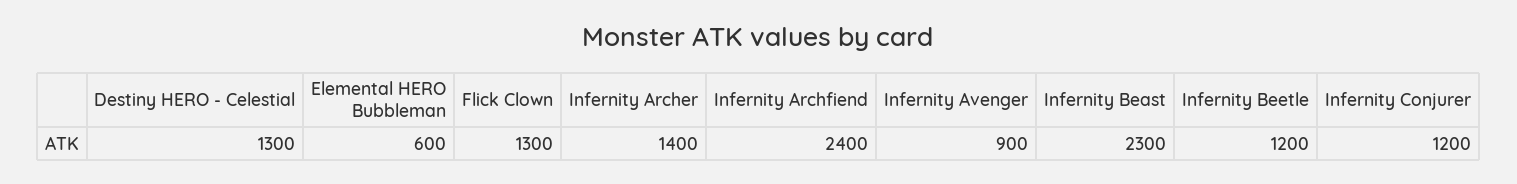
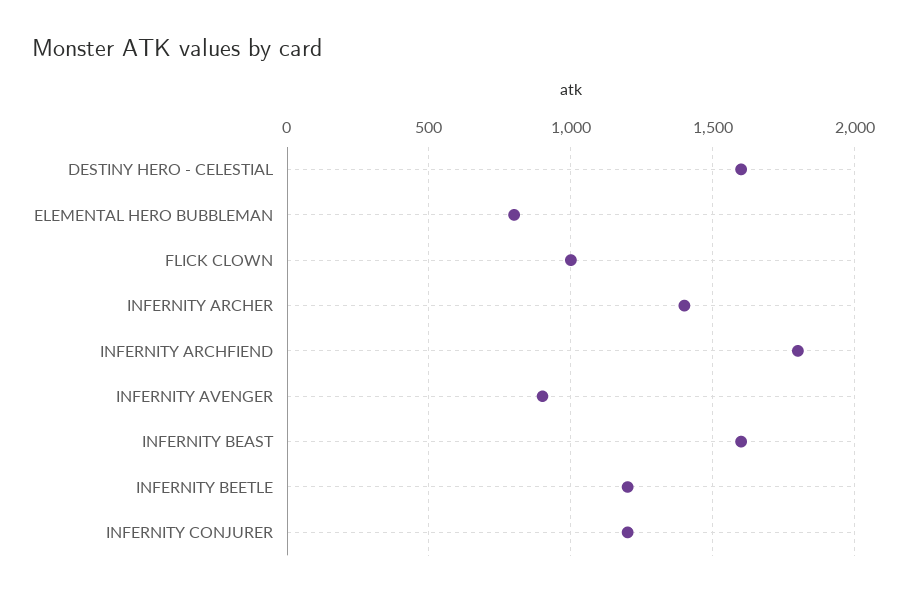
  {
-   "Destiny HERO - Celestial": 1300,
+   "Destiny HERO - Celestial": 1600,
-   "Elemental HERO Bubbleman": 600,
+   "Elemental HERO Bubbleman": 800,
-   "Flick Clown": 1300,
+   "Flick Clown": 1000,
    "Infernity Archer": 1400,
-   "Infernity Archfiend": 2400,
+   "Infernity Archfiend": 1800,
    "Infernity Avenger": 900,
-   "Infernity Beast": 2300,
+   "Infernity Beast": 1600,
    "Infernity Beetle": 1200,
    "Infernity Conjurer": 1200
  }

